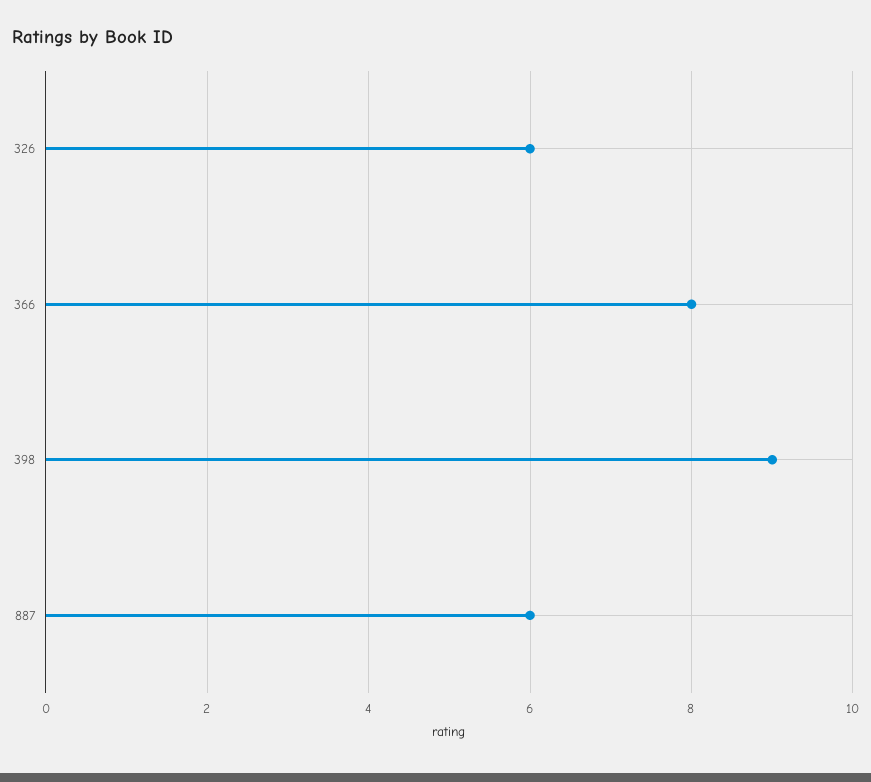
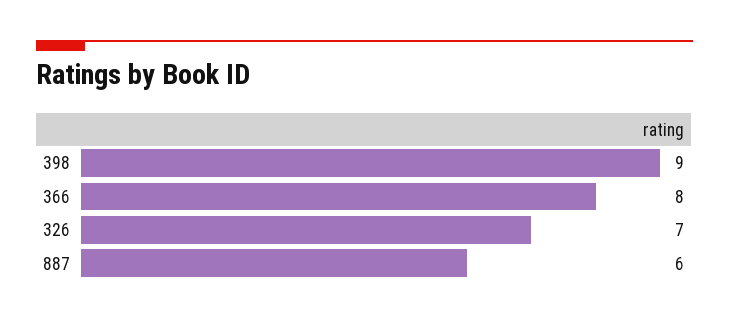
  {
-   "326": 6,
+   "326": 7,
    "366": 8,
    "398": 9,
    "887": 6
  }

